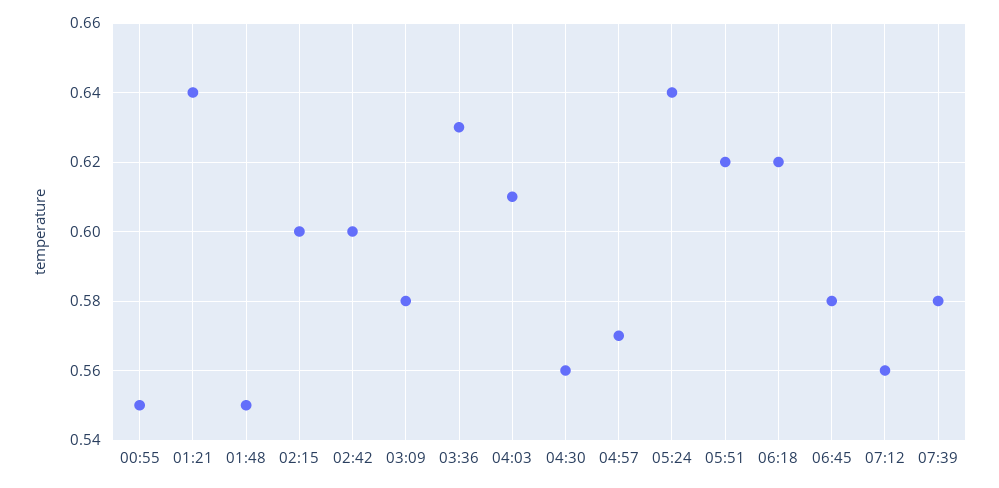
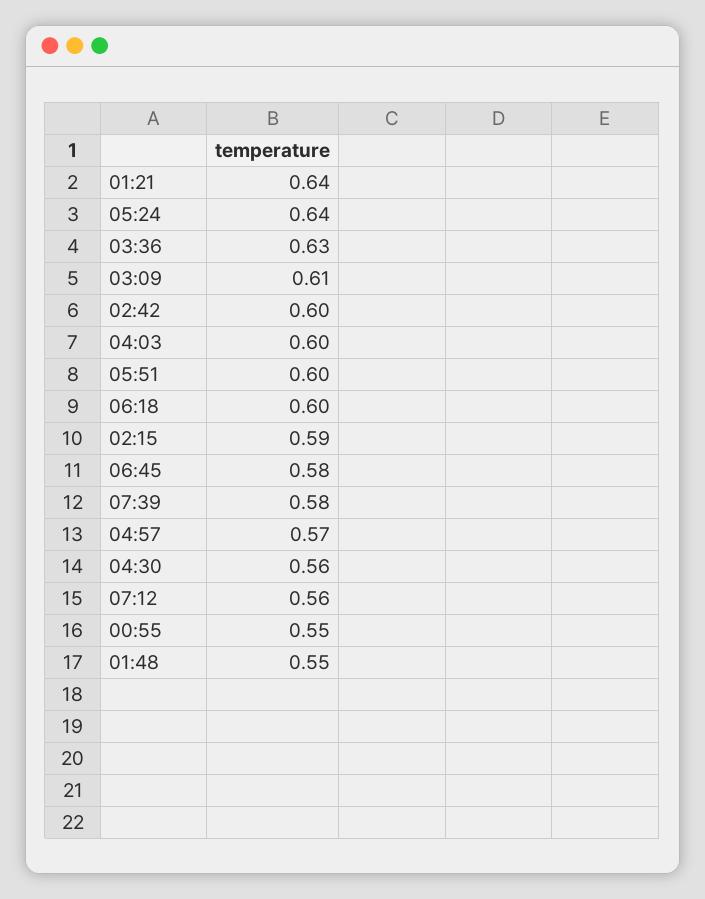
  {
    "00:55": 0.55,
    "01:21": 0.64,
    "01:48": 0.55,
-   "02:15": 0.6,
+   "02:15": 0.59,
    "02:42": 0.6,
-   "03:09": 0.58,
+   "03:09": 0.61,
    "03:36": 0.63,
-   "04:03": 0.61,
+   "04:03": 0.6,
    "04:30": 0.56,
    "04:57": 0.57,
    "05:24": 0.64,
-   "05:51": 0.62,
+   "05:51": 0.6,
-   "06:18": 0.62,
+   "06:18": 0.6,
    "06:45": 0.58,
    "07:12": 0.56,
    "07:39": 0.58
  }

